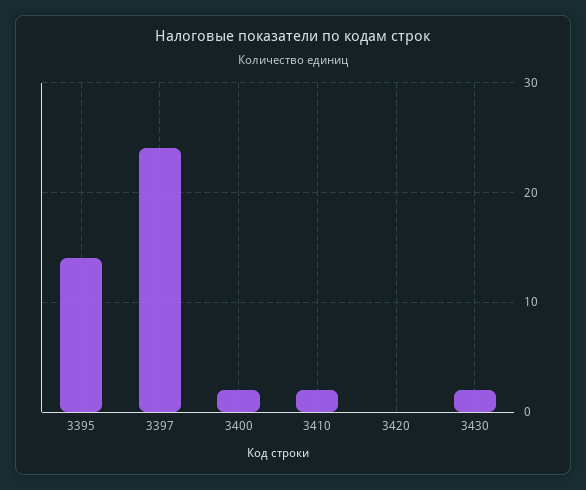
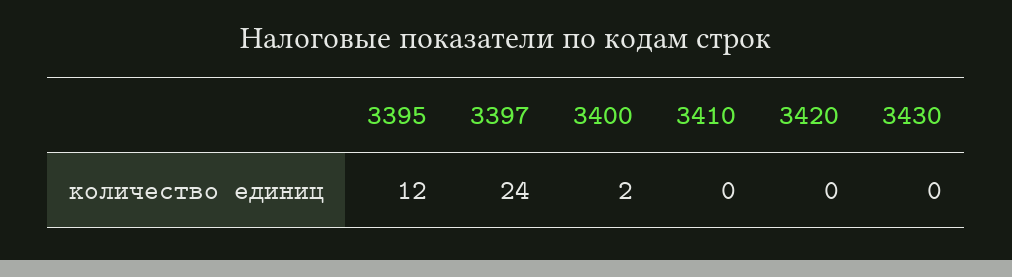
  {
-   "3395": 14,
+   "3395": 12,
    "3397": 24,
    "3400": 2,
-   "3410": 2,
+   "3410": 0,
    "3420": 0,
-   "3430": 2
+   "3430": 0
  }

